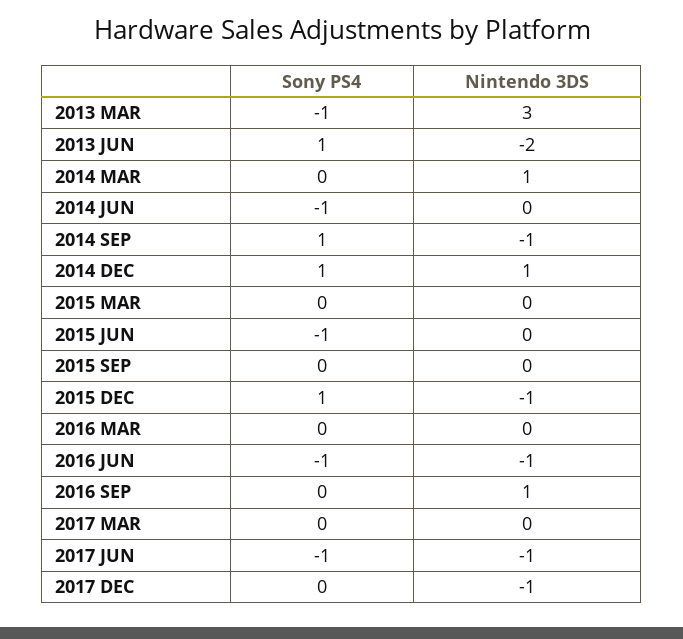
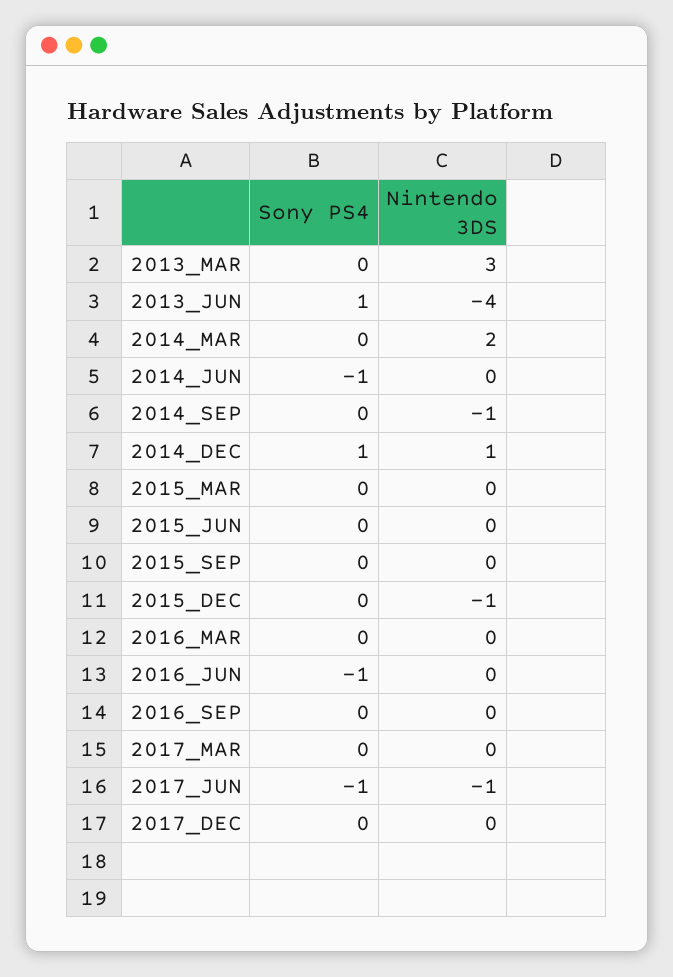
  {
    "Sony PS4": {
-     "2013 MAR": -1,
+     "2013 MAR": 0,
      "2013 JUN": 1,
      "2014 MAR": 0,
      "2014 JUN": -1,
-     "2014 SEP": 1,
+     "2014 SEP": 0,
      "2014 DEC": 1,
      "2015 MAR": 0,
-     "2015 JUN": -1,
+     "2015 JUN": 0,
      "2015 SEP": 0,
-     "2015 DEC": 1,
+     "2015 DEC": 0,
      "2016 MAR": 0,
      "2016 JUN": -1,
      "2016 SEP": 0,
      "2017 MAR": 0,
      "2017 JUN": -1,
      "2017 DEC": 0
    },
    "Nintendo 3DS": {
      "2013 MAR": 3,
-     "2013 JUN": -2,
+     "2013 JUN": -4,
-     "2014 MAR": 1,
+     "2014 MAR": 2,
      "2014 JUN": 0,
      "2014 SEP": -1,
      "2014 DEC": 1,
      "2015 MAR": 0,
      "2015 JUN": 0,
      "2015 SEP": 0,
      "2015 DEC": -1,
      "2016 MAR": 0,
-     "2016 JUN": -1,
+     "2016 JUN": 0,
-     "2016 SEP": 1,
+     "2016 SEP": 0,
      "2017 MAR": 0,
      "2017 JUN": -1,
-     "2017 DEC": -1
+     "2017 DEC": 0
    }
  }

